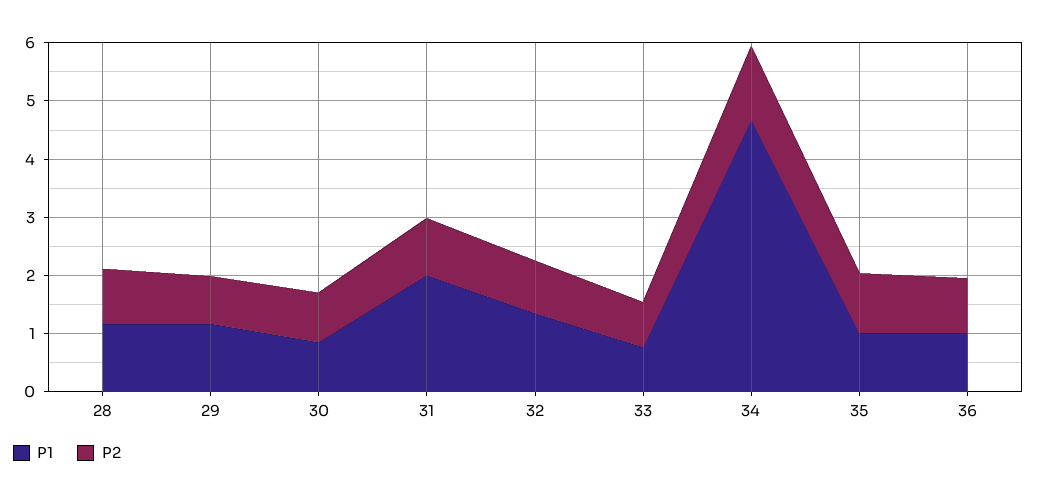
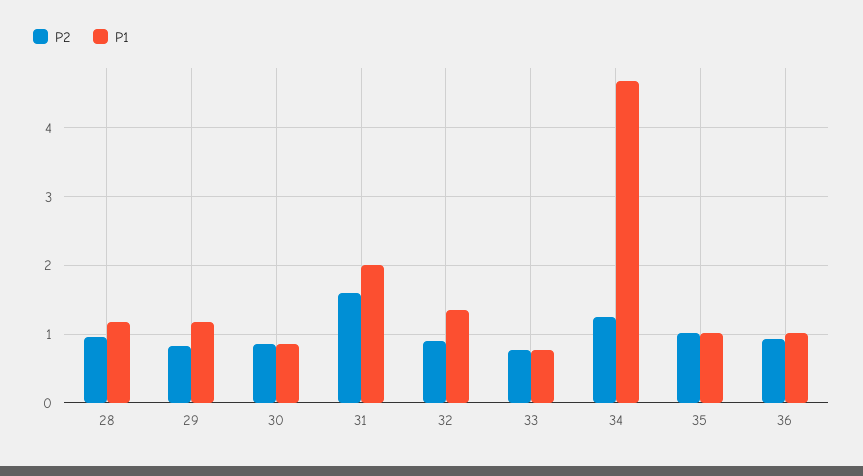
  {
    "P1": {
      "28": 1.2,
      "29": 1.2,
      "30": 0.9,
      "31": 2,
      "32": 1.4,
      "33": 0.8,
      "34": 4.7,
      "35": 1,
      "36": 1
    },
    "P2": {
      "28": 1,
      "29": 0.8,
      "30": 0.9,
-     "31": 1,
+     "31": 1.6,
      "32": 0.9,
      "33": 0.8,
      "34": 1.3,
      "35": 1,
      "36": 0.9
    }
  }

